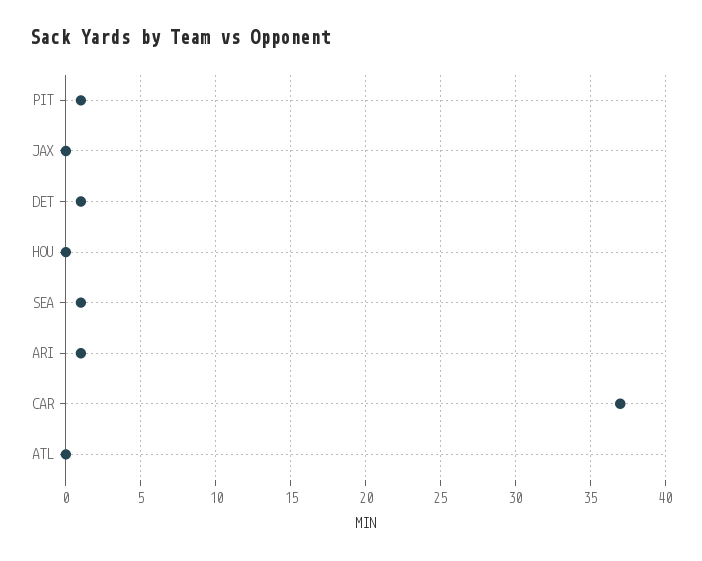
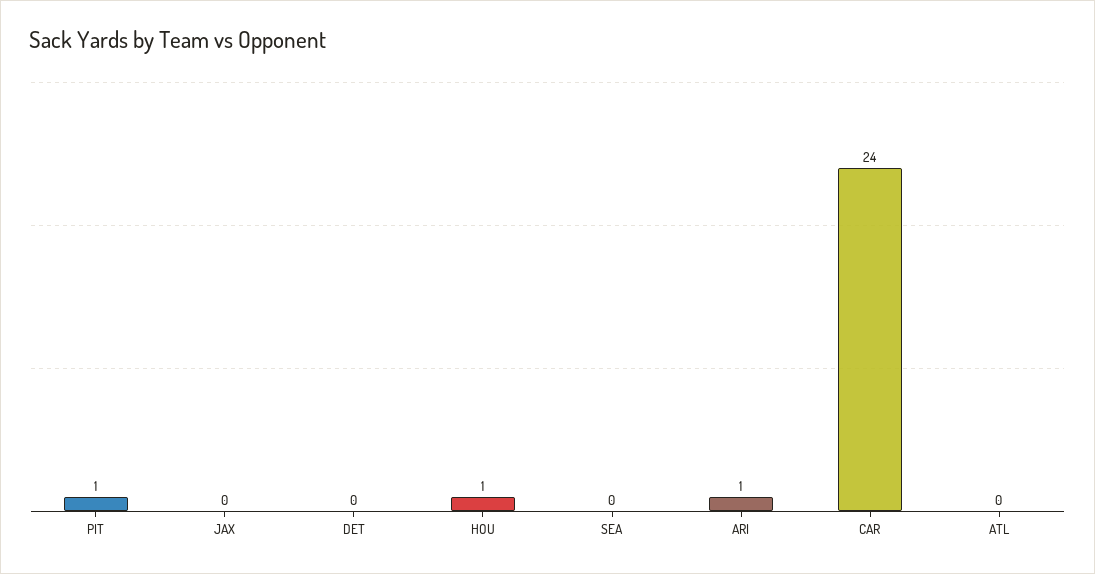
  {
    "PIT": 1,
    "JAX": 0,
-   "DET": 1,
+   "DET": 0,
-   "HOU": 0,
+   "HOU": 1,
-   "SEA": 1,
+   "SEA": 0,
    "ARI": 1,
-   "CAR": 37,
+   "CAR": 24,
    "ATL": 0
  }

